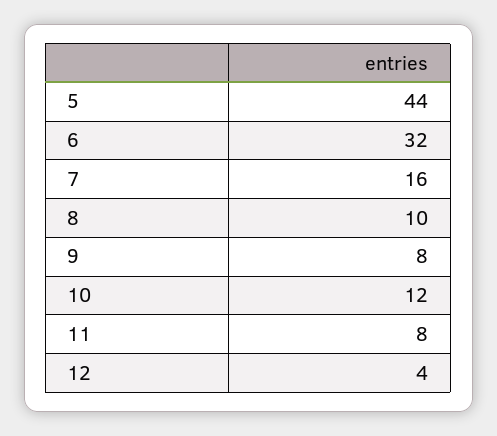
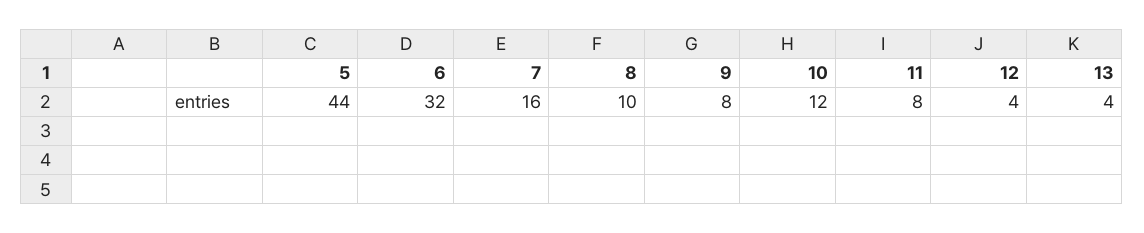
  {
    "5": 44,
    "6": 32,
    "7": 16,
    "8": 10,
    "9": 8,
    "10": 12,
    "11": 8,
-   "12": 4
+   "12": 4,
+   "13": 4
  }

